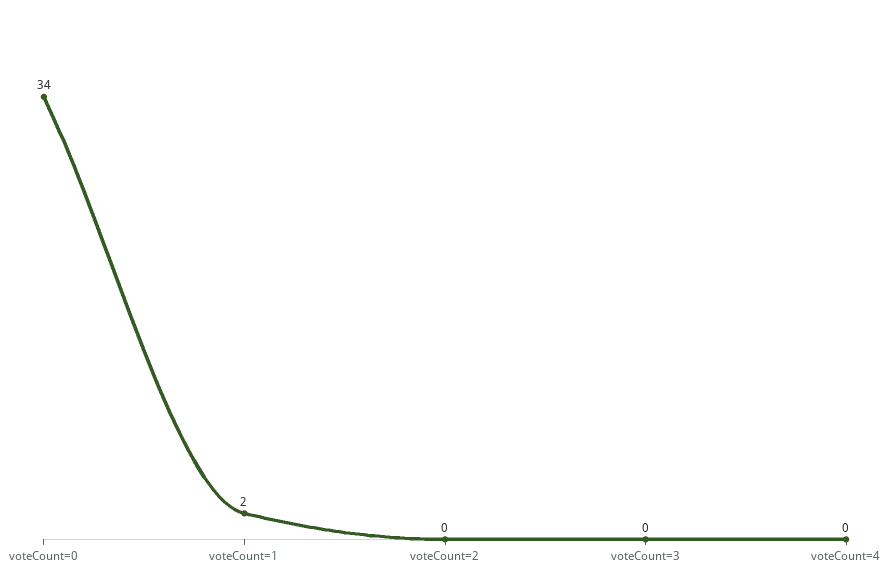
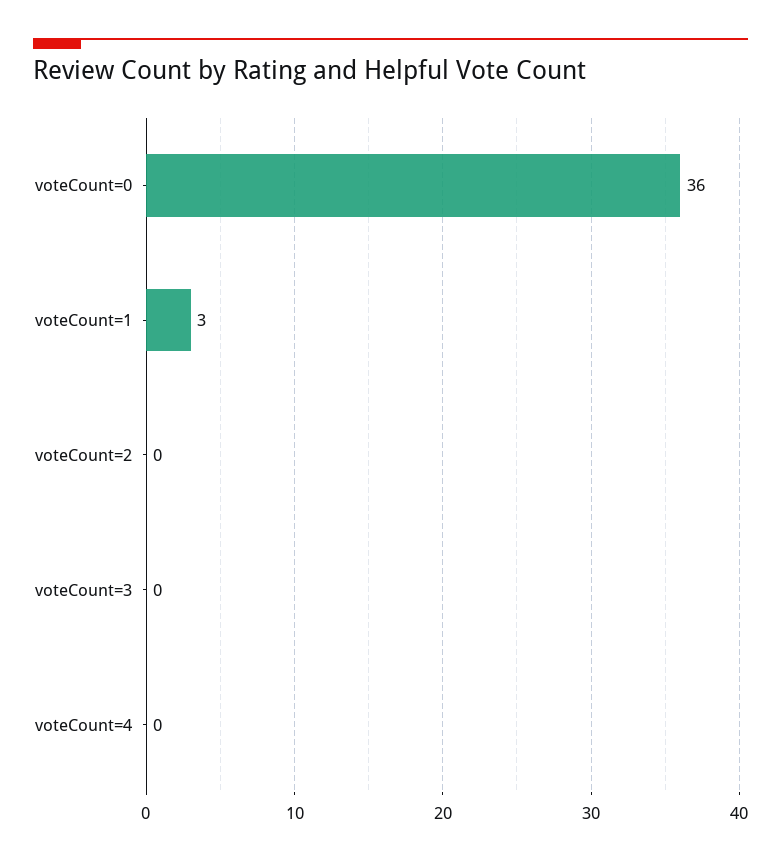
  {
-   "voteCount=0": 34,
+   "voteCount=0": 36,
-   "voteCount=1": 2,
+   "voteCount=1": 3,
    "voteCount=2": 0,
    "voteCount=3": 0,
    "voteCount=4": 0
  }

